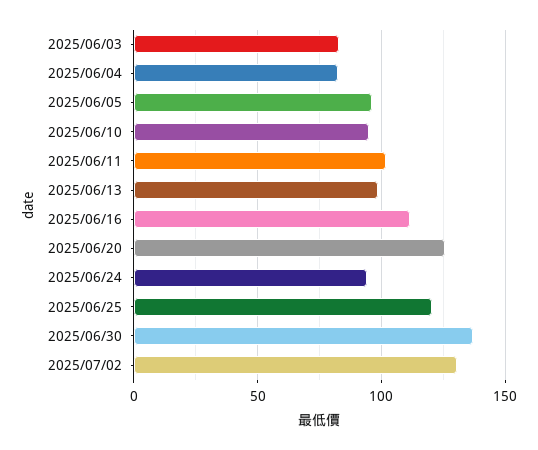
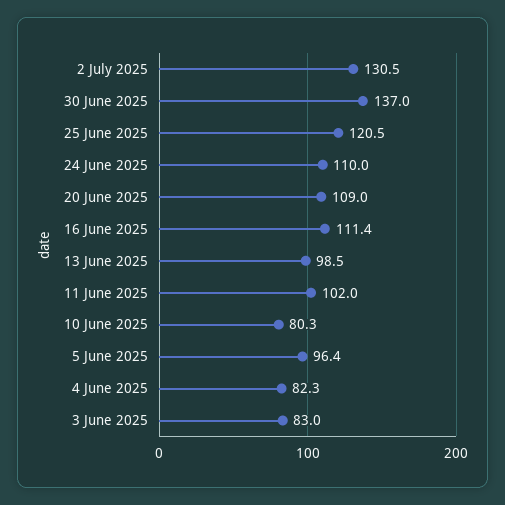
  {
    "2025/06/03": 83,
    "2025/06/04": 82.3,
    "2025/06/05": 96.4,
-   "2025/06/10": 95,
+   "2025/06/10": 80.3,
    "2025/06/11": 102,
    "2025/06/13": 98.5,
    "2025/06/16": 111.4,
-   "2025/06/20": 125,
+   "2025/06/20": 109,
-   "2025/06/24": 95,
+   "2025/06/24": 110,
    "2025/06/25": 120.5,
    "2025/06/30": 137,
    "2025/07/02": 130.5
  }

